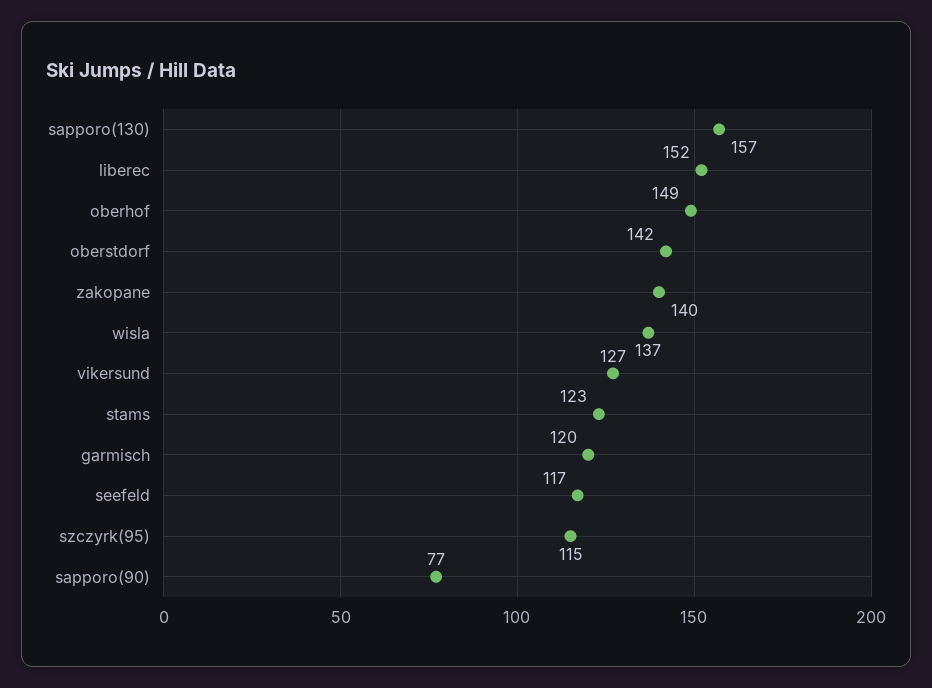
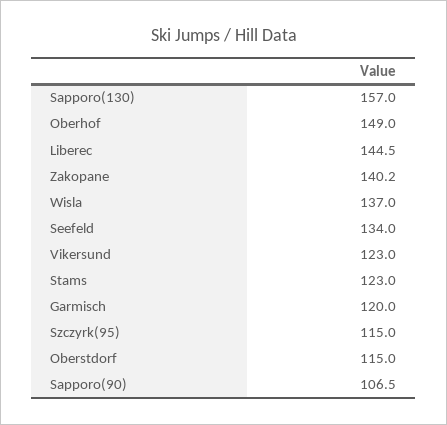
  {
    "sapporo(130)": 157,
-   "liberec": 152,
+   "liberec": 144.5,
    "oberhof": 149,
-   "oberstdorf": 142,
+   "oberstdorf": 115,
    "zakopane": 140.2,
    "wisla": 137,
-   "vikersund": 127,
+   "vikersund": 123,
    "stams": 123,
    "garmisch": 120,
-   "seefeld": 117,
+   "seefeld": 134,
    "szczyrk(95)": 115,
-   "sapporo(90)": 77
+   "sapporo(90)": 106.5
  }

